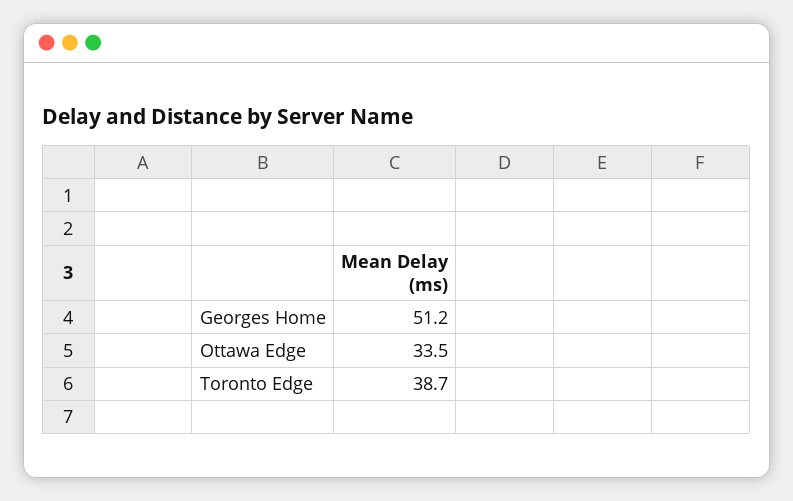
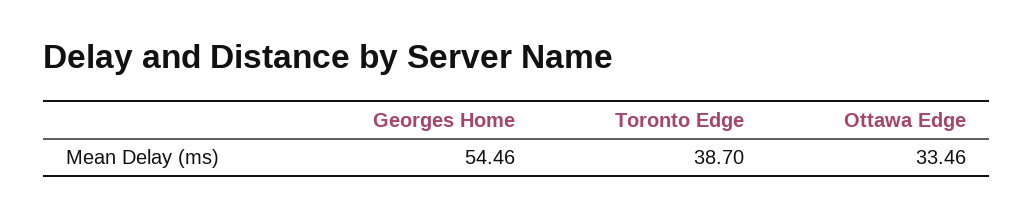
  {
-   "Georges Home": 51.2,
+   "Georges Home": 54.46,
    "Ottawa Edge": 33.46,
    "Toronto Edge": 38.7
  }

